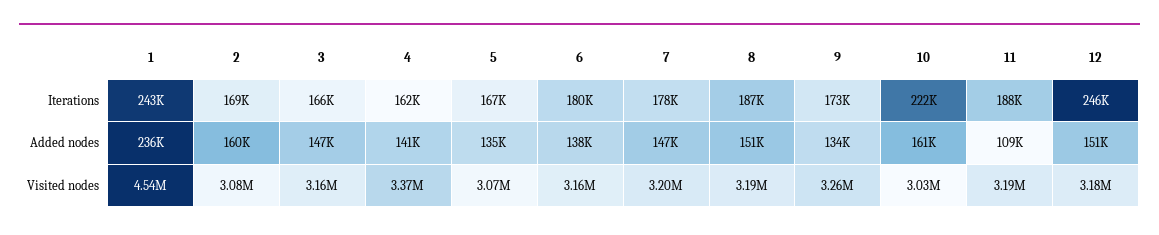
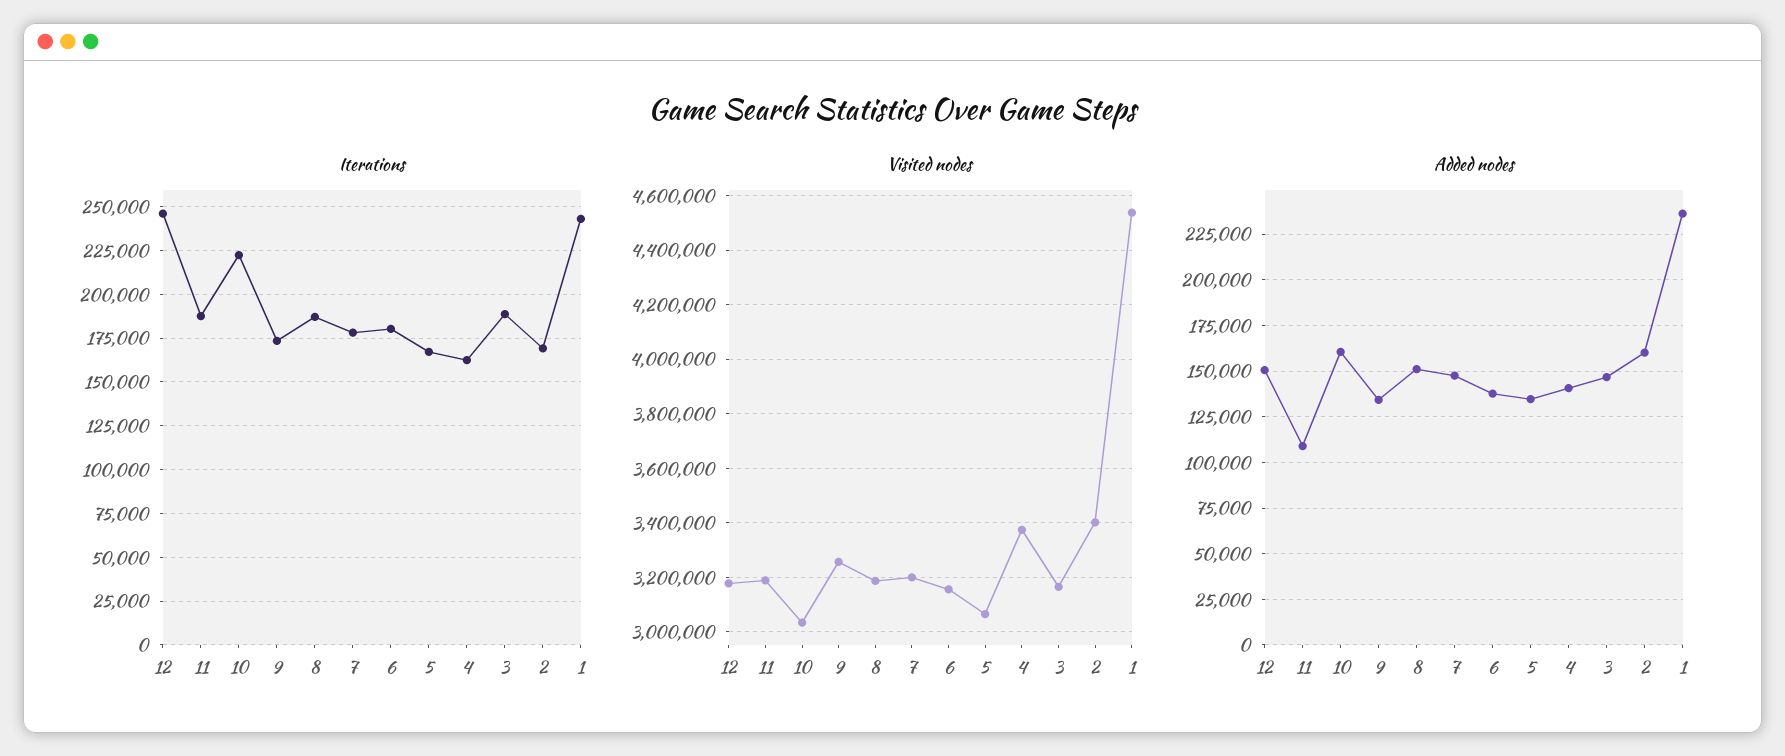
  {
    "Iterations": {
      "1": 243000,
      "2": 169000,
-     "3": 166000,
+     "3": 190000,
      "4": 162000,
      "5": 167000,
      "6": 180000,
      "7": 178000,
      "8": 187000,
      "9": 173000,
      "10": 222000,
      "11": 188000,
      "12": 246000
    },
    "Added nodes": {
      "1": 236000,
      "2": 160000,
      "3": 147000,
      "4": 141000,
      "5": 135000,
      "6": 138000,
      "7": 147000,
      "8": 151000,
      "9": 134000,
      "10": 161000,
      "11": 109000,
      "12": 151000
    },
    "Visited nodes": {
      "1": 4540000,
-     "2": 3080000,
+     "2": 3400000,
      "3": 3160000,
      "4": 3370000,
      "5": 3070000,
      "6": 3160000,
      "7": 3200000,
      "8": 3190000,
      "9": 3260000,
      "10": 3030000,
      "11": 3190000,
      "12": 3180000
    }
  }

